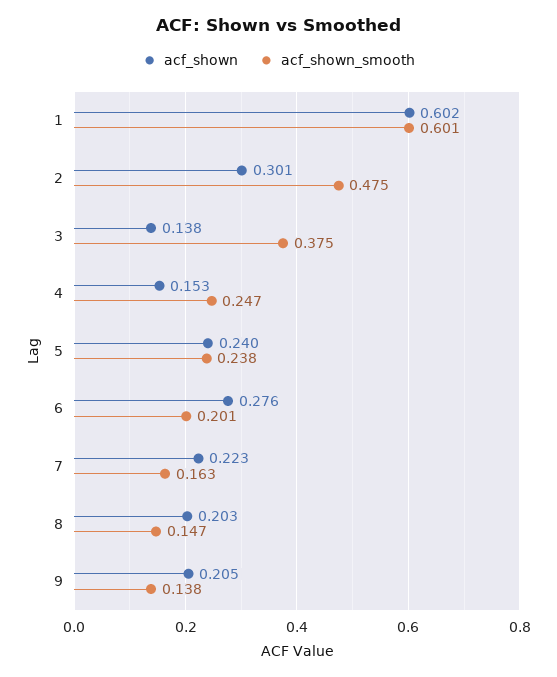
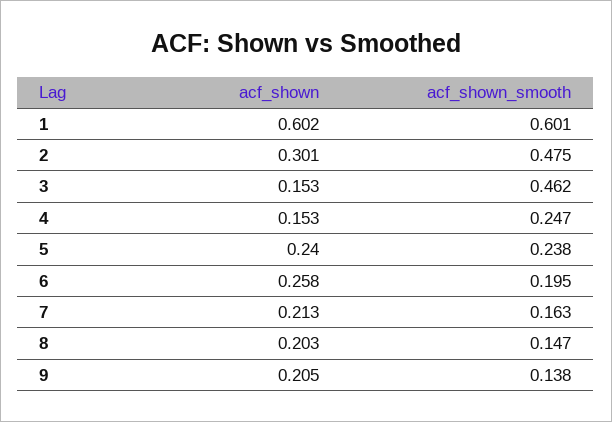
  {
    "acf_shown": {
      "1": 0.602,
      "2": 0.301,
-     "3": 0.138,
+     "3": 0.153,
      "4": 0.153,
      "5": 0.24,
-     "6": 0.276,
+     "6": 0.258,
-     "7": 0.223,
+     "7": 0.213,
      "8": 0.203,
      "9": 0.205
    },
    "acf_shown_smooth": {
      "1": 0.601,
      "2": 0.475,
-     "3": 0.375,
+     "3": 0.462,
      "4": 0.247,
      "5": 0.238,
-     "6": 0.201,
+     "6": 0.195,
      "7": 0.163,
      "8": 0.147,
      "9": 0.138
    }
  }

